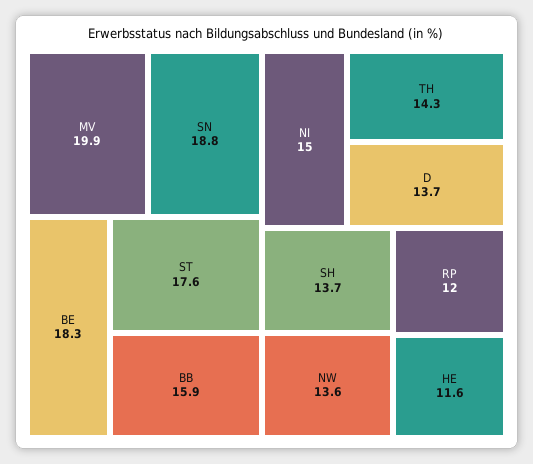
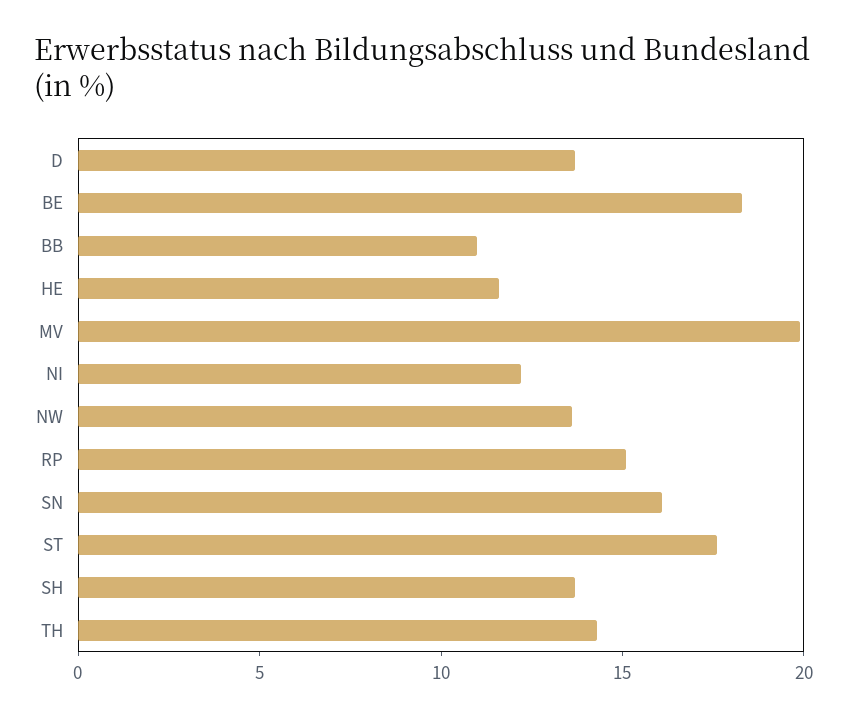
  {
    "MV": 19.9,
-   "SN": 18.8,
+   "SN": 16,
    "BE": 18.3,
    "ST": 17.6,
-   "BB": 15.9,
+   "BB": 11,
-   "NI": 15,
+   "NI": 12,
    "TH": 14.3,
    "D": 13.7,
    "SH": 13.7,
    "NW": 13.6,
-   "RP": 12,
+   "RP": 15,
    "HE": 11.6
  }

